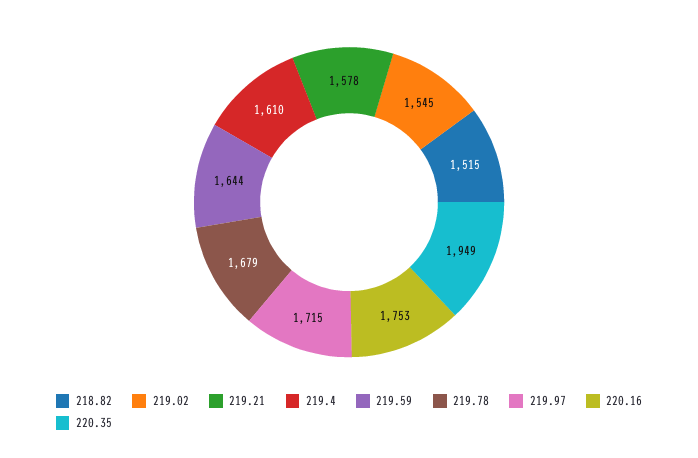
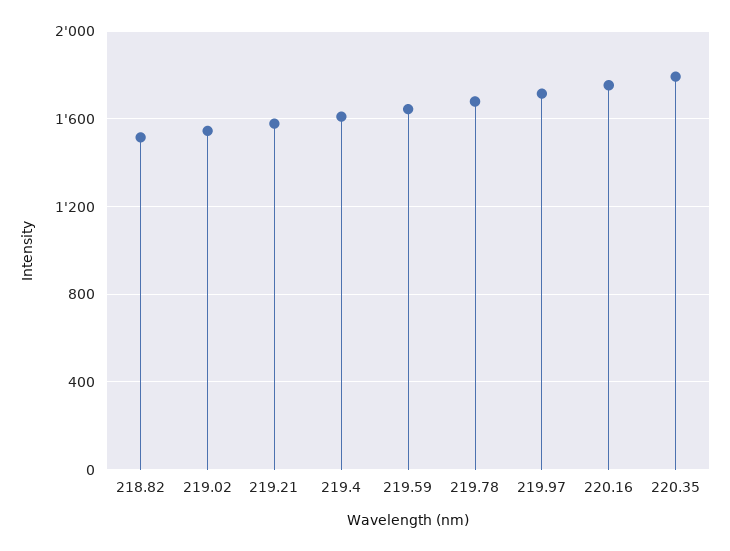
  {
    "218.82": 1515,
    "219.02": 1545,
    "219.21": 1578,
    "219.4": 1610,
    "219.59": 1644,
    "219.78": 1679,
    "219.97": 1715,
    "220.16": 1753,
-   "220.35": 1949
+   "220.35": 1800
  }

